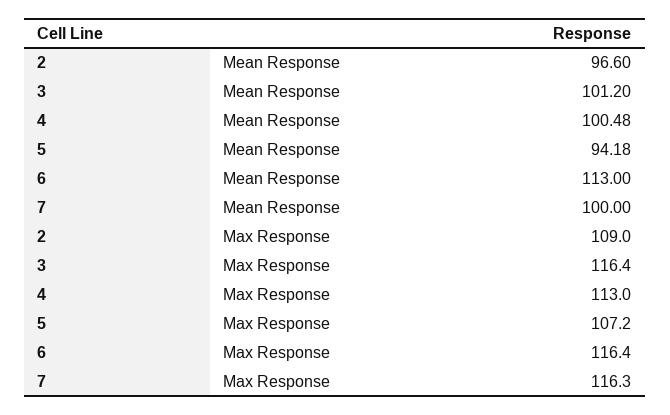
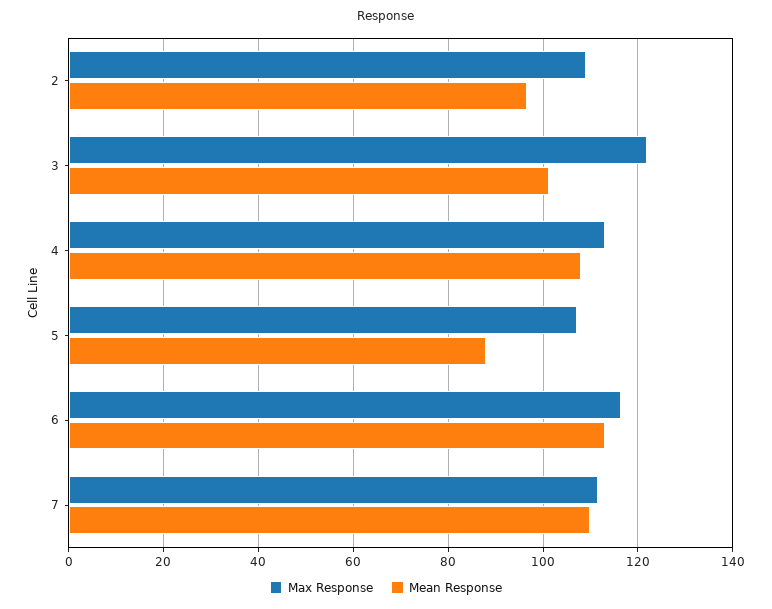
  {
    "Mean Response": {
      "2": 96.6,
      "3": 101.2,
-     "4": 100.48,
+     "4": 108,
-     "5": 94.18,
+     "5": 88,
      "6": 113,
-     "7": 100
+     "7": 110
    },
    "Max Response": {
      "2": 109,
-     "3": 116.4,
+     "3": 122,
      "4": 113,
      "5": 107.2,
      "6": 116.4,
-     "7": 116.3
+     "7": 112
    }
  }

